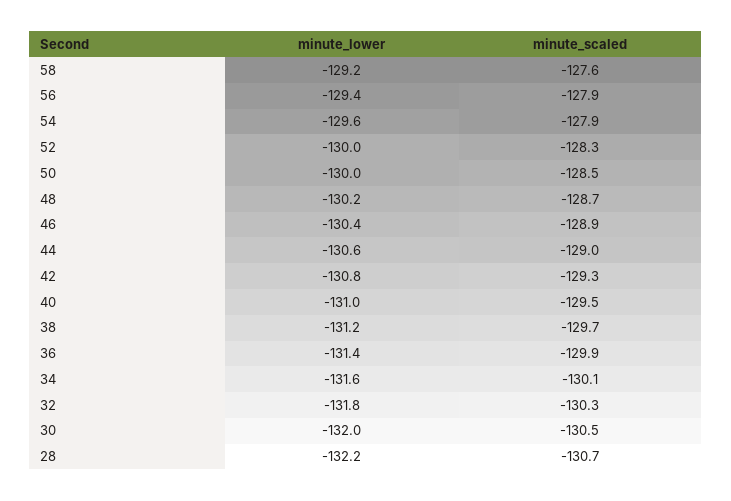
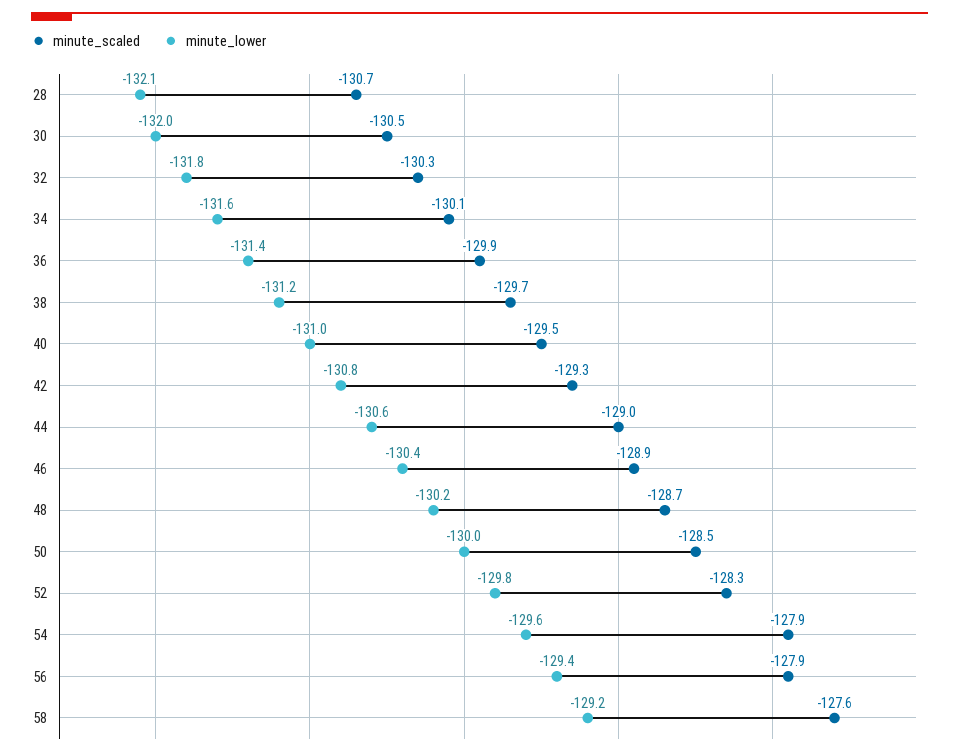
  {
    "minute_lower": {
      "58": -129.2,
      "56": -129.4,
      "54": -129.6,
-     "52": -130,
+     "52": -129.8,
      "50": -130,
      "48": -130.2,
      "46": -130.4,
      "44": -130.6,
      "42": -130.8,
      "40": -131,
      "38": -131.2,
      "36": -131.4,
      "34": -131.6,
      "32": -131.8,
      "30": -132,
-     "28": -132.2
+     "28": -132.1
    },
    "minute_scaled": {
      "58": -127.6,
      "56": -127.9,
      "54": -127.9,
      "52": -128.3,
      "50": -128.5,
      "48": -128.7,
      "46": -128.9,
      "44": -129,
      "42": -129.3,
      "40": -129.5,
      "38": -129.7,
      "36": -129.9,
      "34": -130.1,
      "32": -130.3,
      "30": -130.5,
      "28": -130.7
    }
  }

